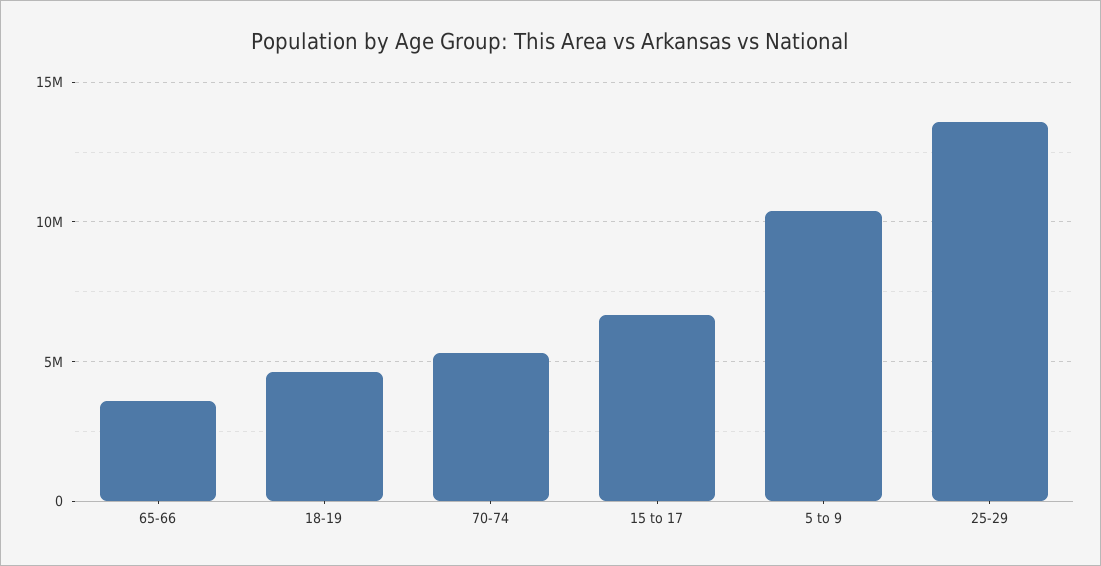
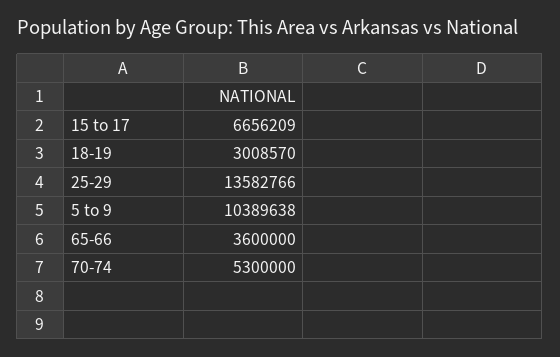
  {
    "65-66": 3600000,
-   "18-19": 4500000,
+   "18-19": 3008570,
    "70-74": 5300000,
    "15 to 17": 6656209,
    "5 to 9": 10389638,
    "25-29": 13582766
  }

